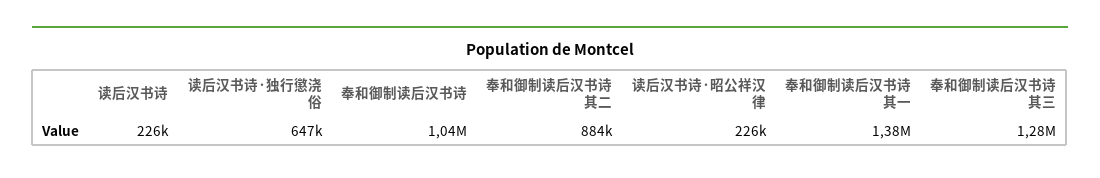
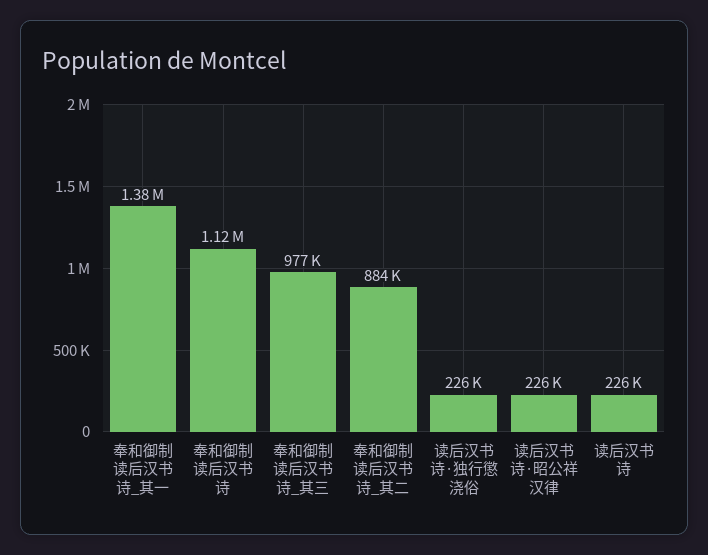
  {
    "读后汉书诗": 226000,
-   "读后汉书诗·独行懲浇俗": 647000,
+   "读后汉书诗·独行懲浇俗": 226000,
-   "奉和御制读后汉书诗": 1040000,
+   "奉和御制读后汉书诗": 1120000,
    "奉和御制读后汉书诗 其二": 884000,
    "读后汉书诗·昭公祥汉律": 226000,
    "奉和御制读后汉书诗 其一": 1380000,
-   "奉和御制读后汉书诗 其三": 1280000
+   "奉和御制读后汉书诗 其三": 977000
  }

